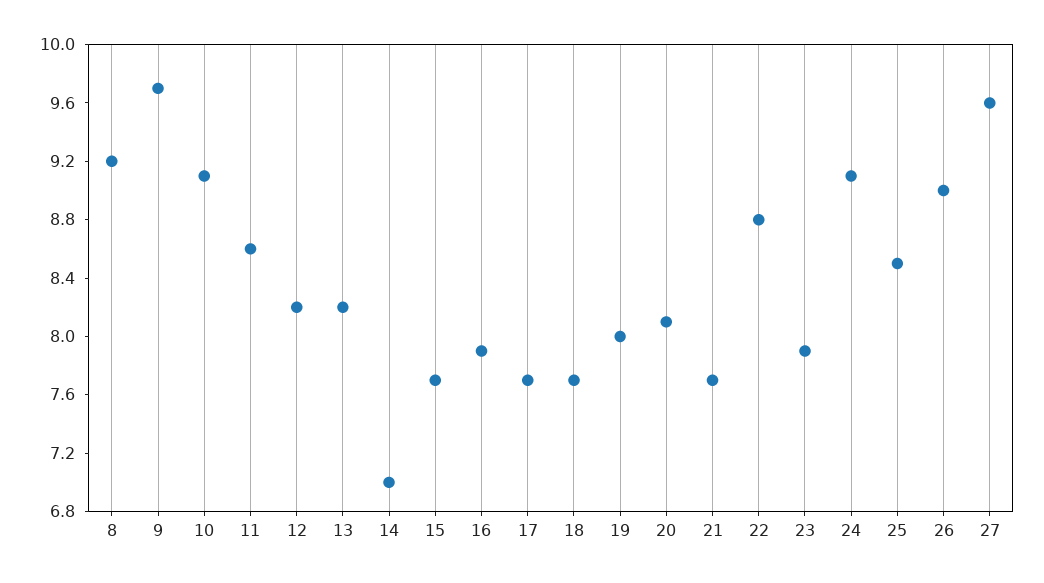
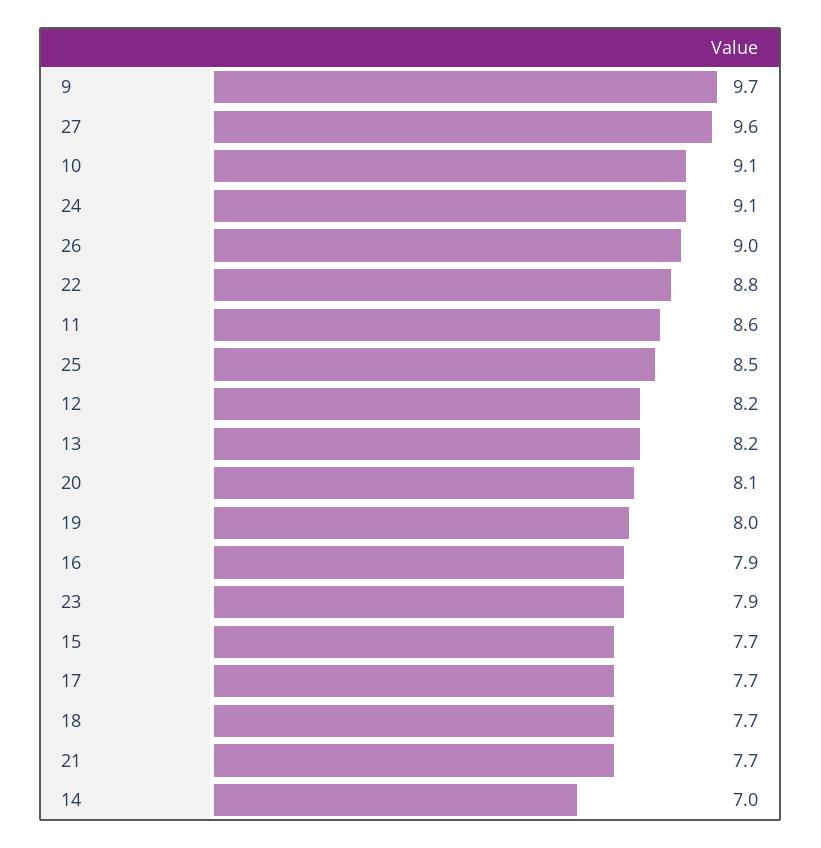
  {
-   "8": 9.2,
    "9": 9.7,
    "10": 9.1,
    "11": 8.6,
    "12": 8.2,
    "13": 8.2,
    "14": 7,
    "15": 7.7,
    "16": 7.9,
    "17": 7.7,
    "18": 7.7,
    "19": 8,
    "20": 8.1,
    "21": 7.7,
    "22": 8.8,
    "23": 7.9,
    "24": 9.1,
    "25": 8.5,
    "26": 9,
    "27": 9.6
  }

